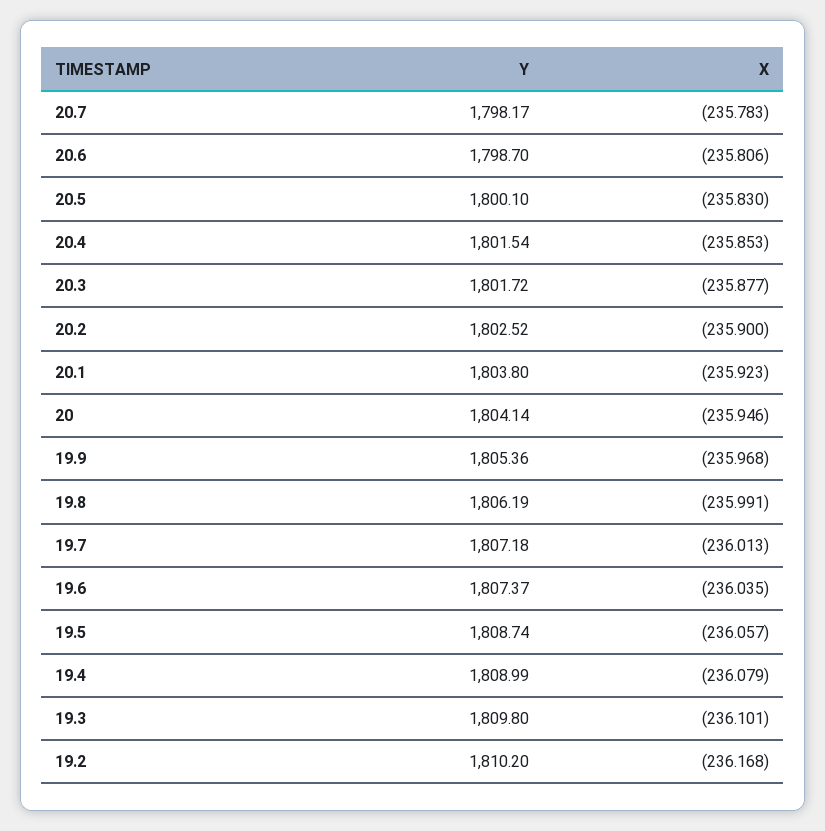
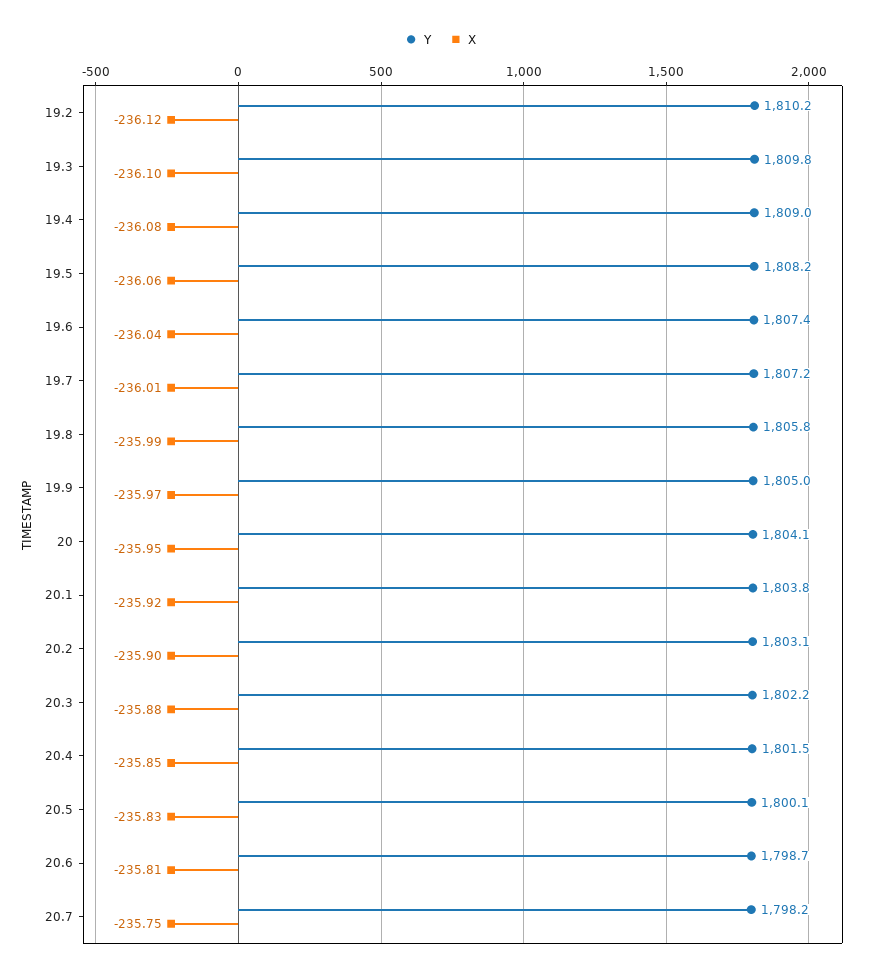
  {
    "Y": {
      "20.7": 1798.17,
      "20.6": 1798.7,
      "20.5": 1800.1,
      "20.4": 1801.54,
-     "20.3": 1801.72,
+     "20.3": 1802.2,
-     "20.2": 1802.52,
+     "20.2": 1803.1,
      "20.1": 1803.8,
      "20": 1804.14,
-     "19.9": 1805.36,
+     "19.9": 1805,
-     "19.8": 1806.19,
+     "19.8": 1805.8,
      "19.7": 1807.18,
      "19.6": 1807.37,
-     "19.5": 1808.74,
+     "19.5": 1808.2,
      "19.4": 1808.99,
      "19.3": 1809.8,
      "19.2": 1810.2
    },
    "X": {
-     "20.7": -235.783,
+     "20.7": -235.75,
      "20.6": -235.806,
      "20.5": -235.83,
      "20.4": -235.853,
      "20.3": -235.877,
      "20.2": -235.9,
      "20.1": -235.923,
      "20": -235.946,
      "19.9": -235.968,
      "19.8": -235.991,
      "19.7": -236.013,
      "19.6": -236.035,
      "19.5": -236.057,
      "19.4": -236.079,
      "19.3": -236.101,
-     "19.2": -236.168
+     "19.2": -236.12
    }
  }

